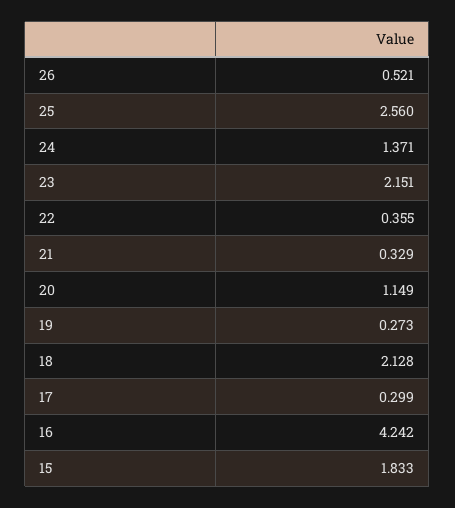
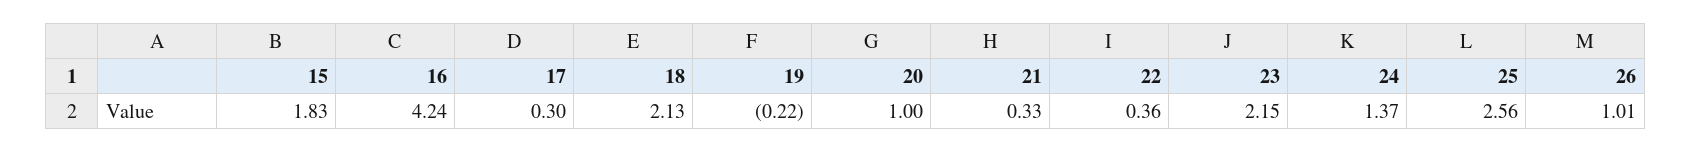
  {
-   "26": 0.521,
+   "26": 1.01,
    "25": 2.56,
    "24": 1.371,
    "23": 2.151,
    "22": 0.355,
    "21": 0.329,
-   "20": 1.149,
+   "20": 1,
-   "19": 0.273,
+   "19": -0.22,
    "18": 2.128,
    "17": 0.299,
    "16": 4.242,
    "15": 1.833
  }

